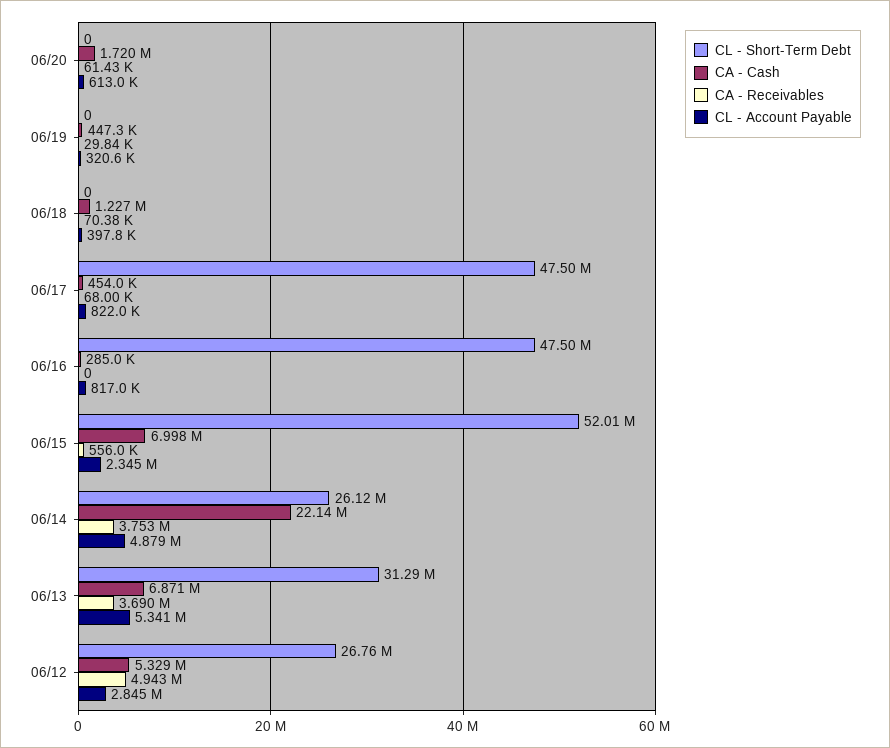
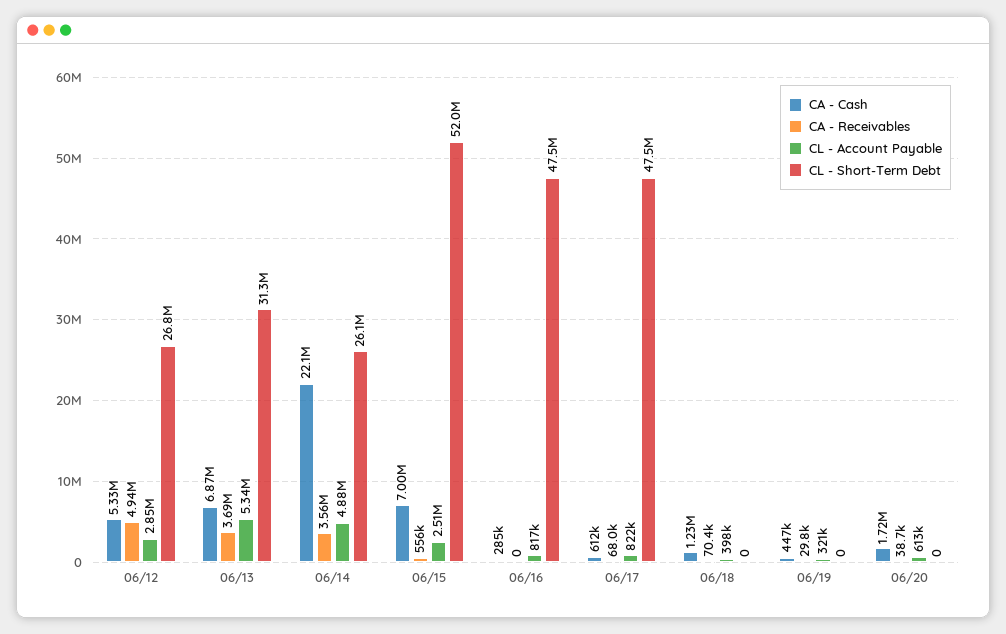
  {
    "CL - Short-Term Debt": {
      "06/20": 0,
      "06/19": 0,
      "06/18": 0,
      "06/17": 47500000,
      "06/16": 47500000,
      "06/15": 52010000,
      "06/14": 26120000,
      "06/13": 31290000,
      "06/12": 26760000
    },
    "CA - Cash": {
      "06/20": 1720000,
      "06/19": 447300,
      "06/18": 1227000,
-     "06/17": 454000,
+     "06/17": 612000,
      "06/16": 285000,
      "06/15": 6998000,
      "06/14": 22140000,
      "06/13": 6871000,
      "06/12": 5329000
    },
    "CA - Receivables": {
-     "06/20": 61430,
+     "06/20": 38700,
      "06/19": 29840,
      "06/18": 70380,
      "06/17": 68000,
      "06/16": 0,
      "06/15": 556000,
-     "06/14": 3753000,
+     "06/14": 3560000,
      "06/13": 3690000,
      "06/12": 4943000
    },
    "CL - Account Payable": {
      "06/20": 613000,
      "06/19": 320600,
      "06/18": 397800,
      "06/17": 822000,
      "06/16": 817000,
-     "06/15": 2345000,
+     "06/15": 2510000,
      "06/14": 4879000,
      "06/13": 5341000,
      "06/12": 2845000
    }
  }

